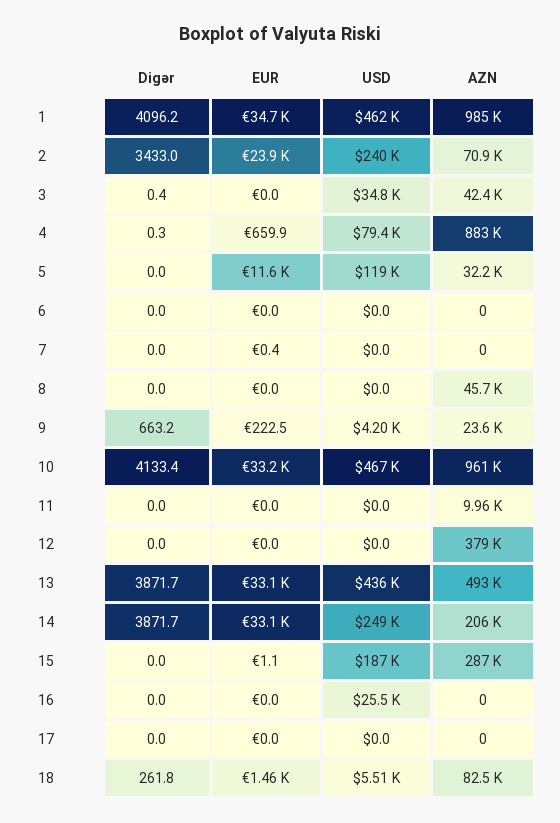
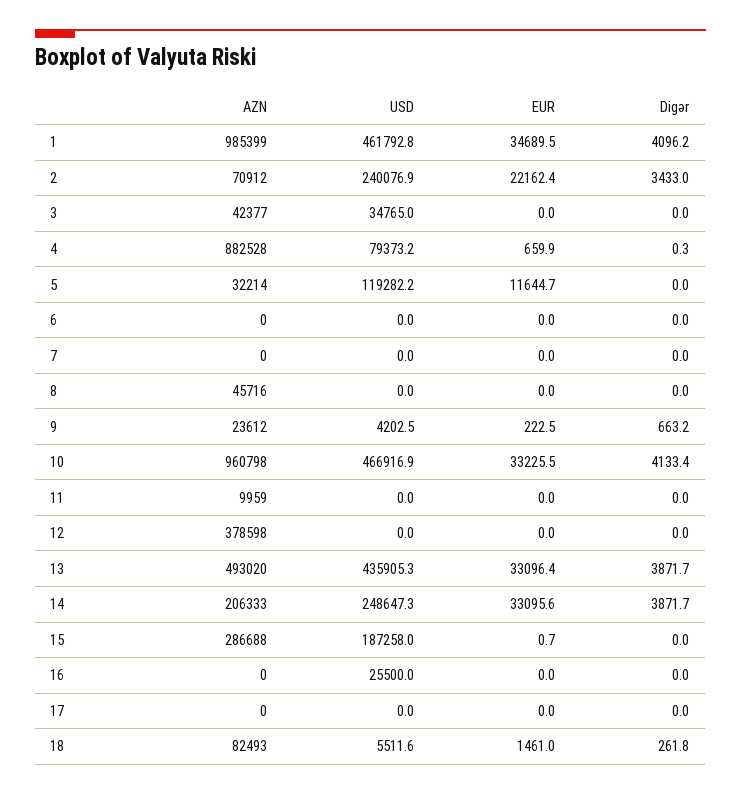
  {
    "Digər": {
      "1": 4096.2,
      "2": 3433,
-     "3": 0.4,
+     "3": 0,
      "4": 0.3,
      "5": 0,
      "6": 0,
      "7": 0,
      "8": 0,
      "9": 663.2,
      "10": 4133.4,
      "11": 0,
      "12": 0,
      "13": 3871.7,
      "14": 3871.7,
      "15": 0,
      "16": 0,
      "17": 0,
      "18": 261.8
    },
    "EUR": {
      "1": 34689.5,
-     "2": 23900,
+     "2": 22162.4,
      "3": 0,
      "4": 659.9,
      "5": 11644.7,
      "6": 0,
-     "7": 0.4,
+     "7": 0,
      "8": 0,
      "9": 222.5,
      "10": 33225.5,
      "11": 0,
      "12": 0,
      "13": 33096.4,
      "14": 33095.6,
-     "15": 1.1,
+     "15": 0.7,
      "16": 0,
      "17": 0,
      "18": 1461
    },
    "USD": {
      "1": 461792.8,
      "2": 240076.9,
      "3": 34765,
      "4": 79373.2,
      "5": 119282.2,
      "6": 0,
      "7": 0,
      "8": 0,
      "9": 4202.5,
      "10": 466916.9,
      "11": 0,
      "12": 0,
      "13": 435905.3,
      "14": 248647.3,
      "15": 187258,
      "16": 25500,
      "17": 0,
      "18": 5511.6
    },
    "AZN": {
      "1": 985399,
      "2": 70912,
      "3": 42377,
      "4": 882528,
      "5": 32214,
      "6": 0,
      "7": 0,
      "8": 45716,
      "9": 23612,
      "10": 960798,
      "11": 9959,
      "12": 378598,
      "13": 493020,
      "14": 206333,
      "15": 286688,
      "16": 0,
      "17": 0,
      "18": 82493
    }
  }

